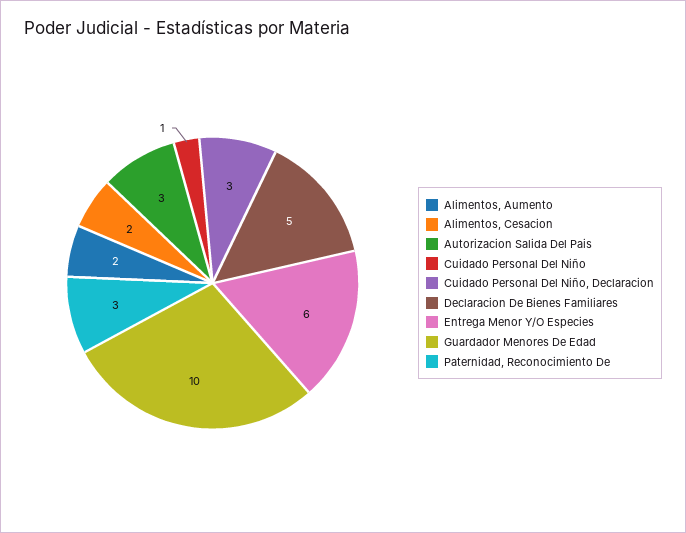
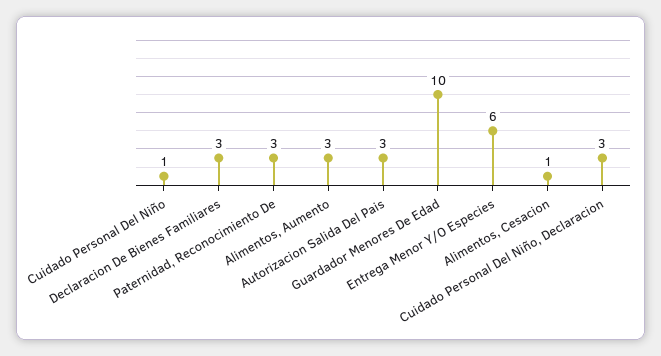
  {
-   "Alimentos, Aumento": 2,
+   "Alimentos, Aumento": 3,
-   "Alimentos, Cesacion": 2,
+   "Alimentos, Cesacion": 1,
    "Autorizacion Salida Del Pais": 3,
    "Cuidado Personal Del Niño": 1,
    "Cuidado Personal Del Niño, Declaracion": 3,
-   "Declaracion De Bienes Familiares": 5,
+   "Declaracion De Bienes Familiares": 3,
    "Entrega Menor Y/O Especies": 6,
    "Guardador Menores De Edad": 10,
    "Paternidad, Reconocimiento De": 3
  }

